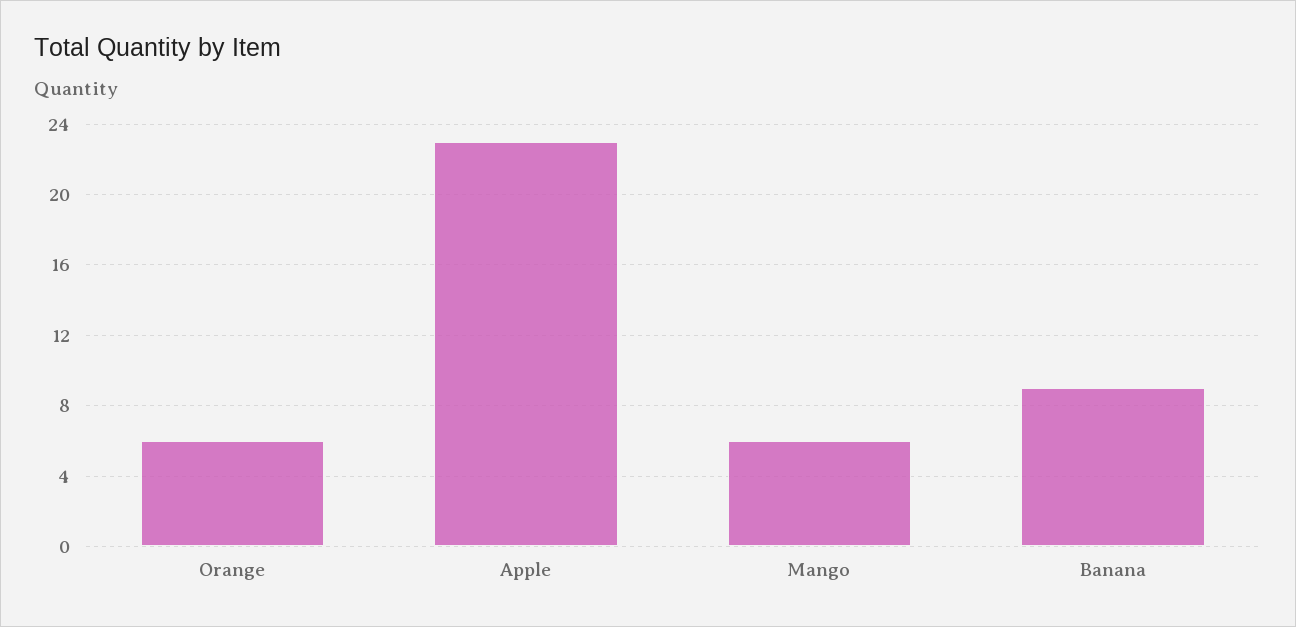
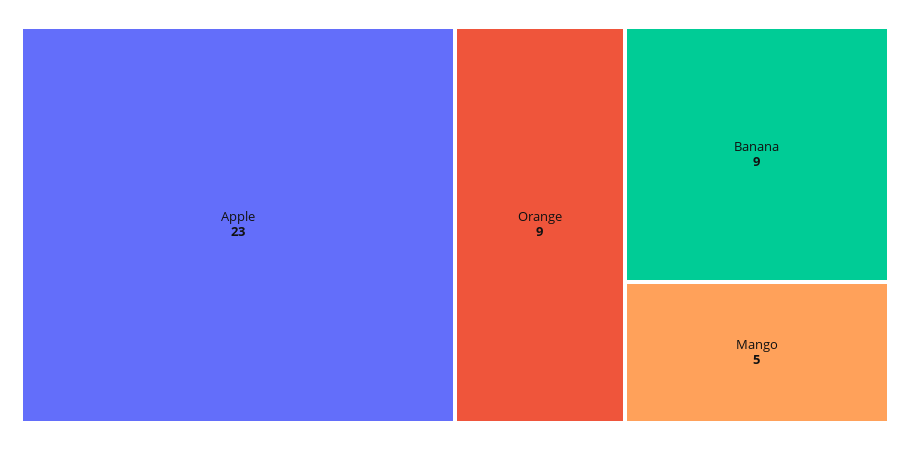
  {
-   "Orange": 6,
+   "Orange": 9,
    "Apple": 23,
-   "Mango": 6,
+   "Mango": 5,
    "Banana": 9
  }

